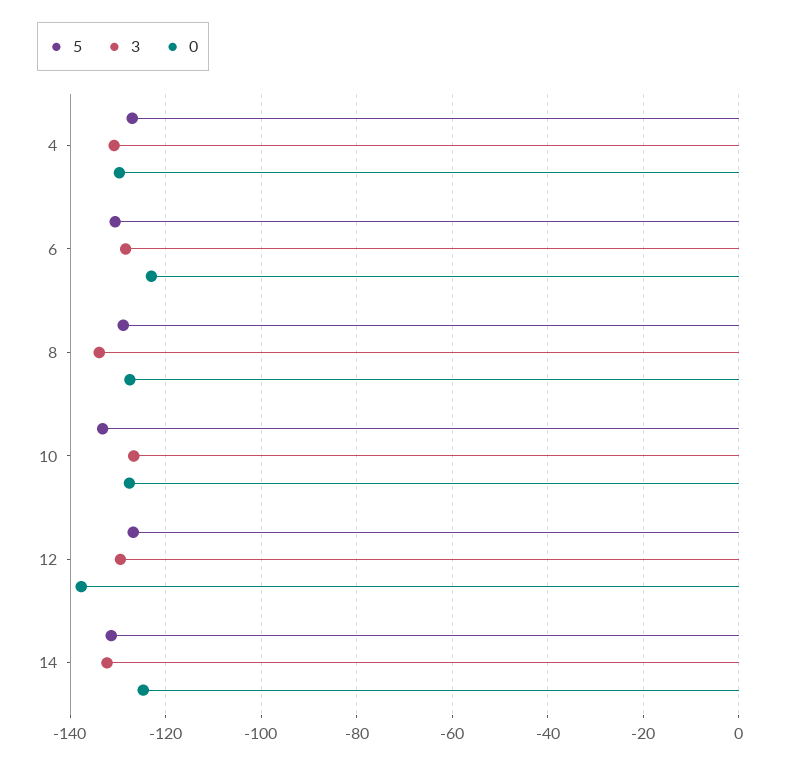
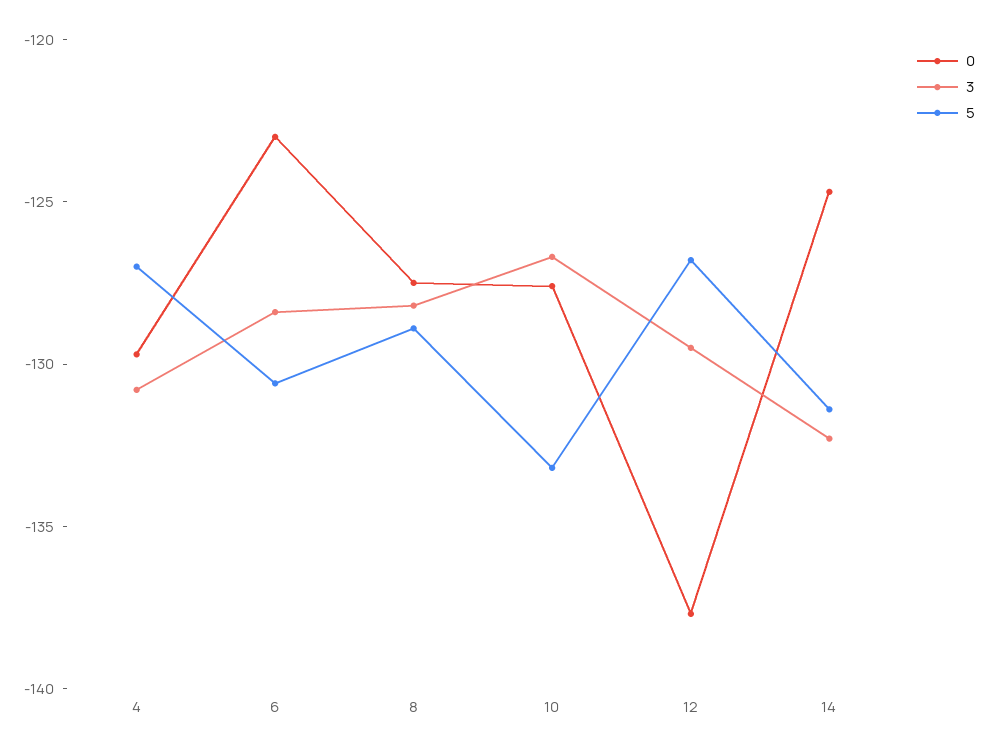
  {
    "5": {
      "4": -127,
      "6": -131,
      "8": -129,
      "10": -133,
      "12": -127,
      "14": -131
    },
    "3": {
      "4": -131,
      "6": -128,
-     "8": -134,
+     "8": -128,
      "10": -127,
      "12": -130,
      "14": -132
    },
    "0": {
      "4": -130,
      "6": -123,
      "8": -128,
      "10": -128,
      "12": -138,
      "14": -125
    }
  }

